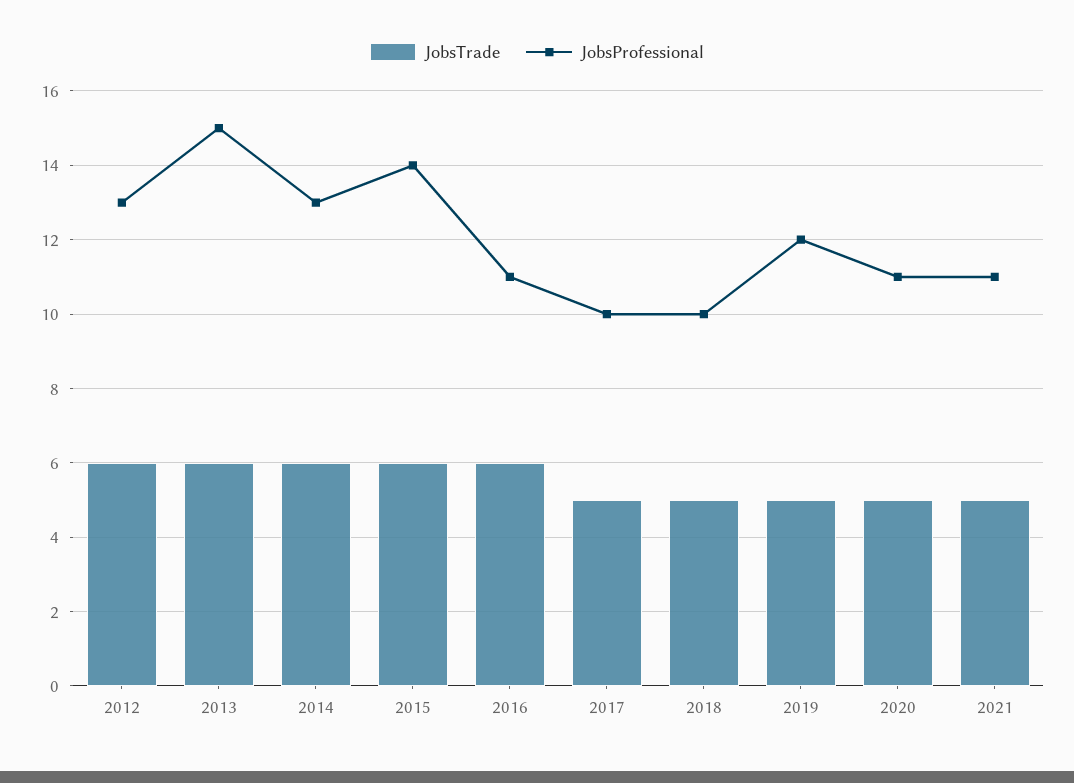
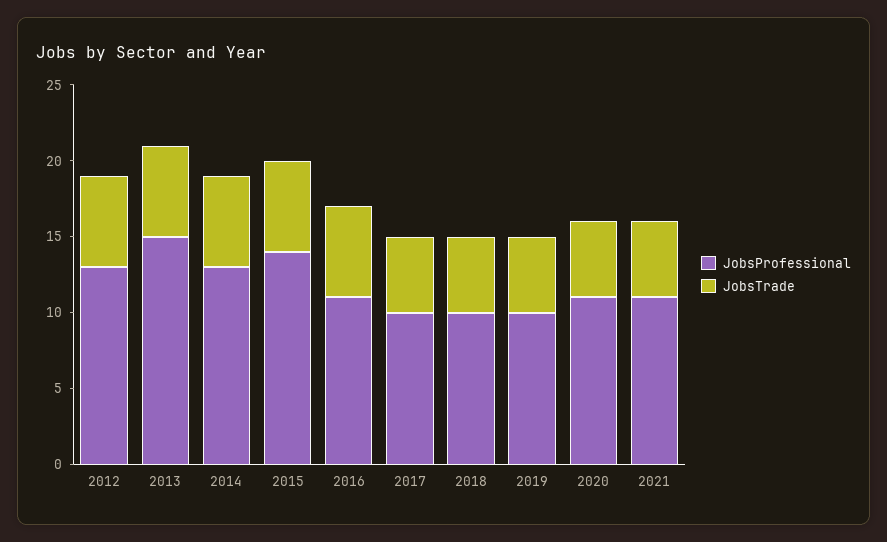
  {
    "JobsTrade": {
      "2012": 6,
      "2013": 6,
      "2014": 6,
      "2015": 6,
      "2016": 6,
      "2017": 5,
      "2018": 5,
      "2019": 5,
      "2020": 5,
      "2021": 5
    },
    "JobsProfessional": {
      "2012": 13,
      "2013": 15,
      "2014": 13,
      "2015": 14,
      "2016": 11,
      "2017": 10,
      "2018": 10,
-     "2019": 12,
+     "2019": 10,
      "2020": 11,
      "2021": 11
    }
  }

